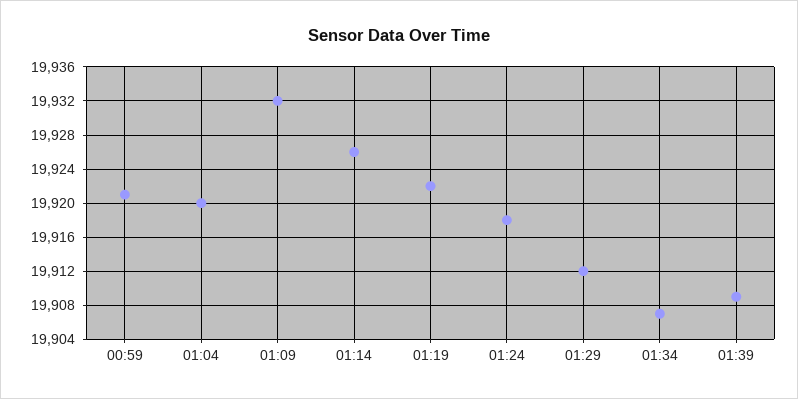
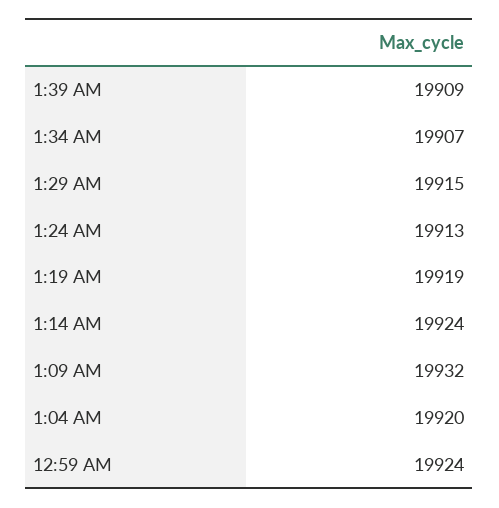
  {
-   "00:59": 19921,
+   "00:59": 19924,
    "01:04": 19920,
    "01:09": 19932,
-   "01:14": 19926,
+   "01:14": 19924,
-   "01:19": 19922,
+   "01:19": 19919,
-   "01:24": 19918,
+   "01:24": 19913,
-   "01:29": 19912,
+   "01:29": 19915,
    "01:34": 19907,
    "01:39": 19909
  }

